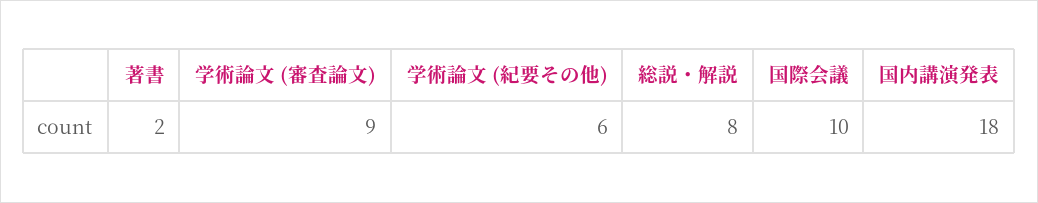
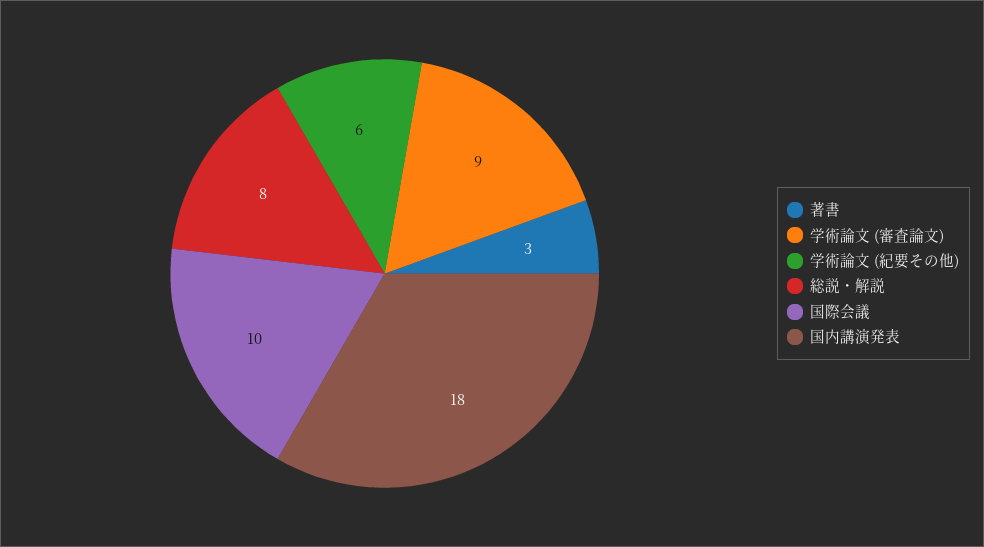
  {
-   "著書": 2,
+   "著書": 3,
    "学術論文 (審査論文)": 9,
    "学術論文 (紀要その他)": 6,
    "総説・解説": 8,
    "国際会議": 10,
    "国内講演発表": 18
  }

